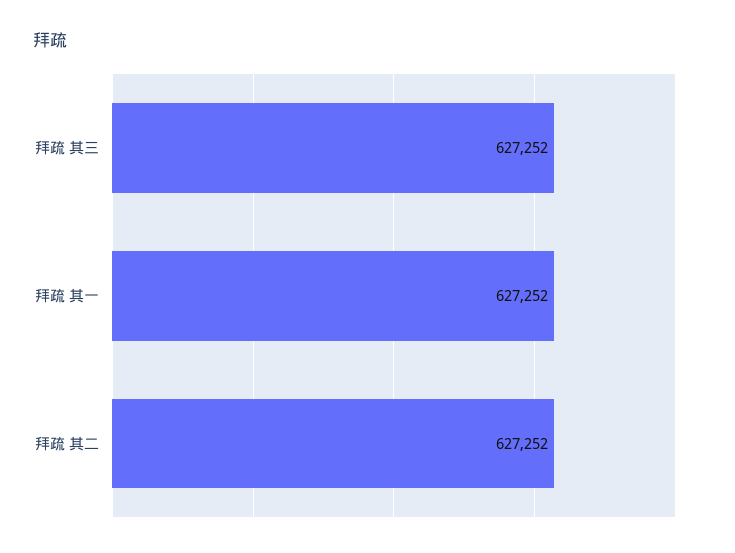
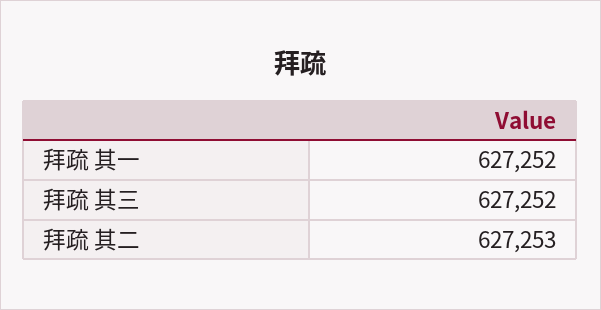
  {
    "拜疏 其三": 627252,
    "拜疏 其一": 627252,
-   "拜疏 其二": 627252
+   "拜疏 其二": 627253
  }

